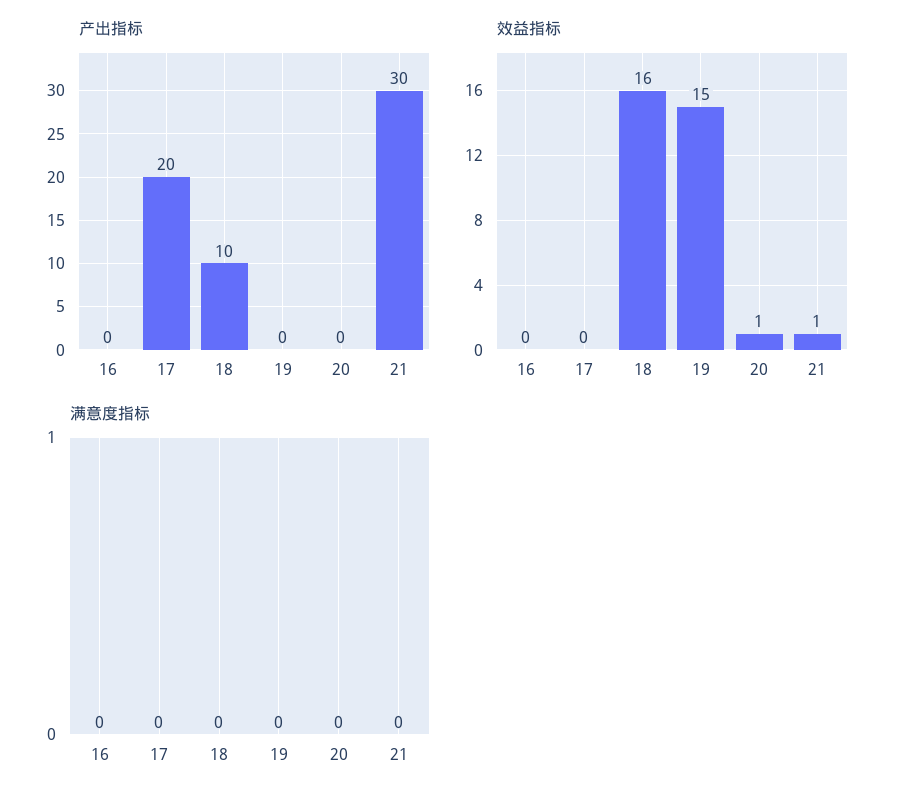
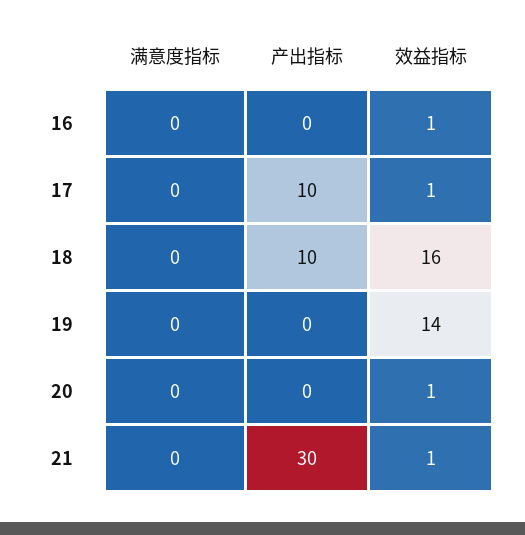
  {
    "产出指标": {
      "16": 0,
-     "17": 20,
+     "17": 10,
      "18": 10,
      "19": 0,
      "20": 0,
      "21": 30
    },
    "效益指标": {
-     "16": 0,
+     "16": 1,
-     "17": 0,
+     "17": 1,
      "18": 16,
-     "19": 15,
+     "19": 14,
      "20": 1,
      "21": 1
    },
    "满意度指标": {
      "16": 0,
      "17": 0,
      "18": 0,
      "19": 0,
      "20": 0,
      "21": 0
    }
  }

